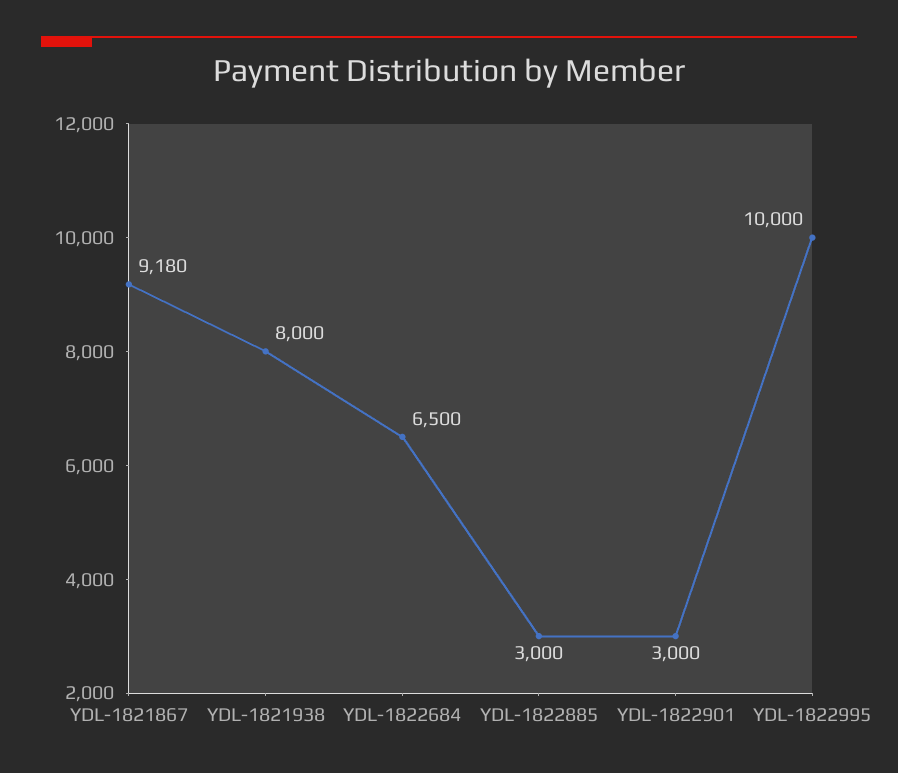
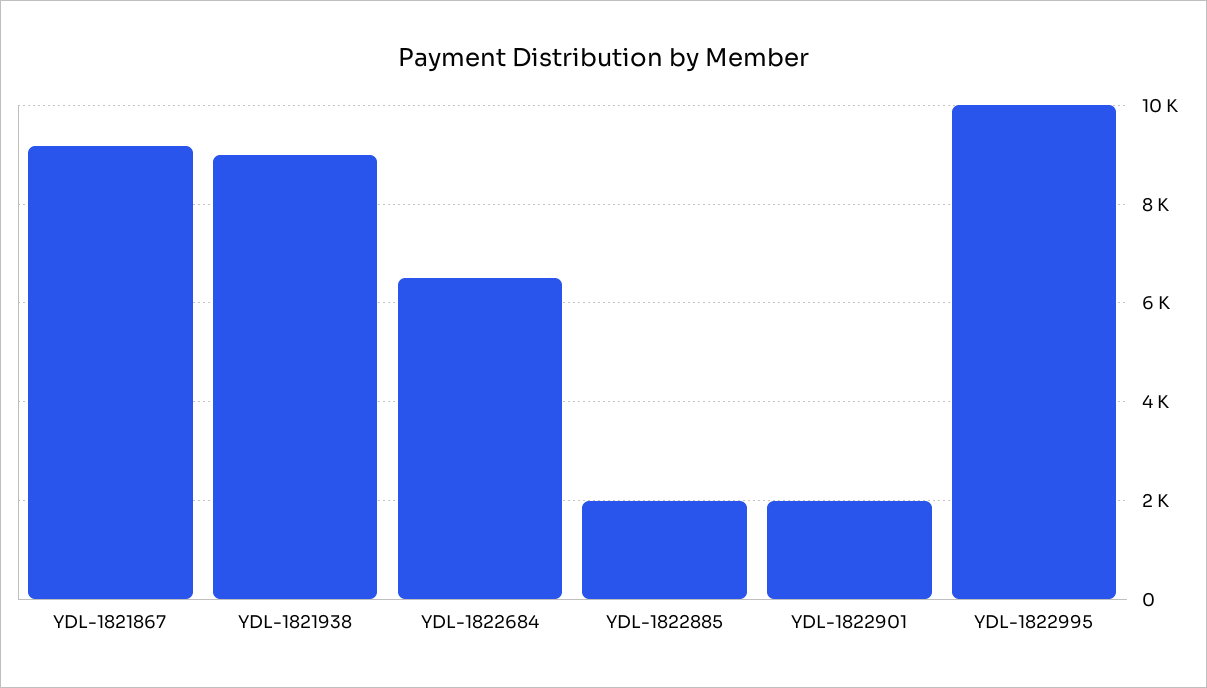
  {
    "YDL-1821867": 9180,
-   "YDL-1821938": 8000,
+   "YDL-1821938": 9000,
    "YDL-1822684": 6500,
-   "YDL-1822885": 3000,
+   "YDL-1822885": 2000,
-   "YDL-1822901": 3000,
+   "YDL-1822901": 2000,
    "YDL-1822995": 10000
  }

